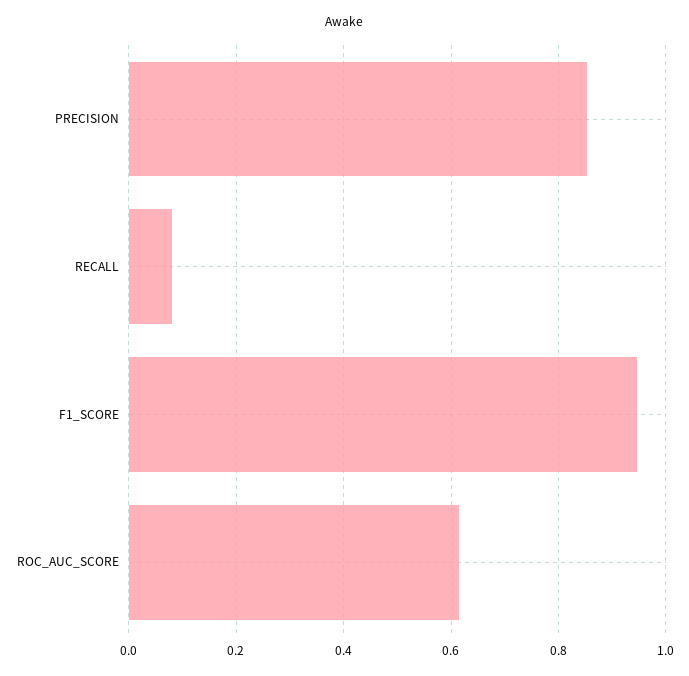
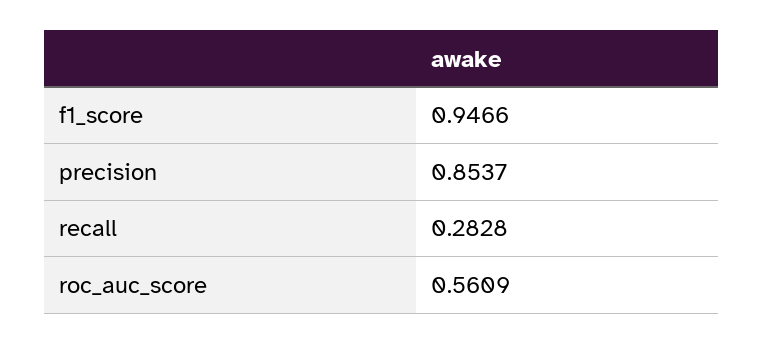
  {
    "PRECISION": 0.8537,
-   "RECALL": 0.08,
+   "RECALL": 0.2828,
    "F1_SCORE": 0.9466,
-   "ROC_AUC_SCORE": 0.62
+   "ROC_AUC_SCORE": 0.5609
  }

